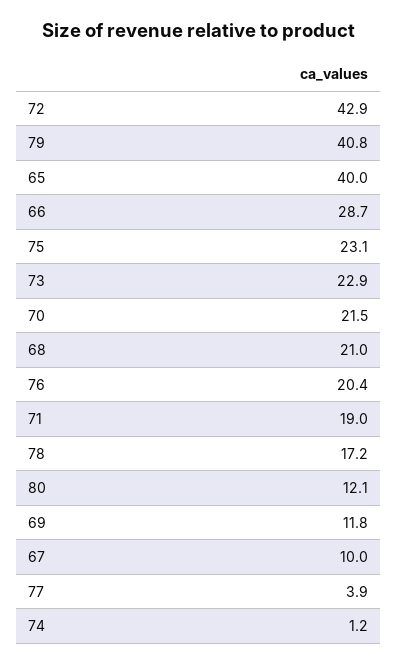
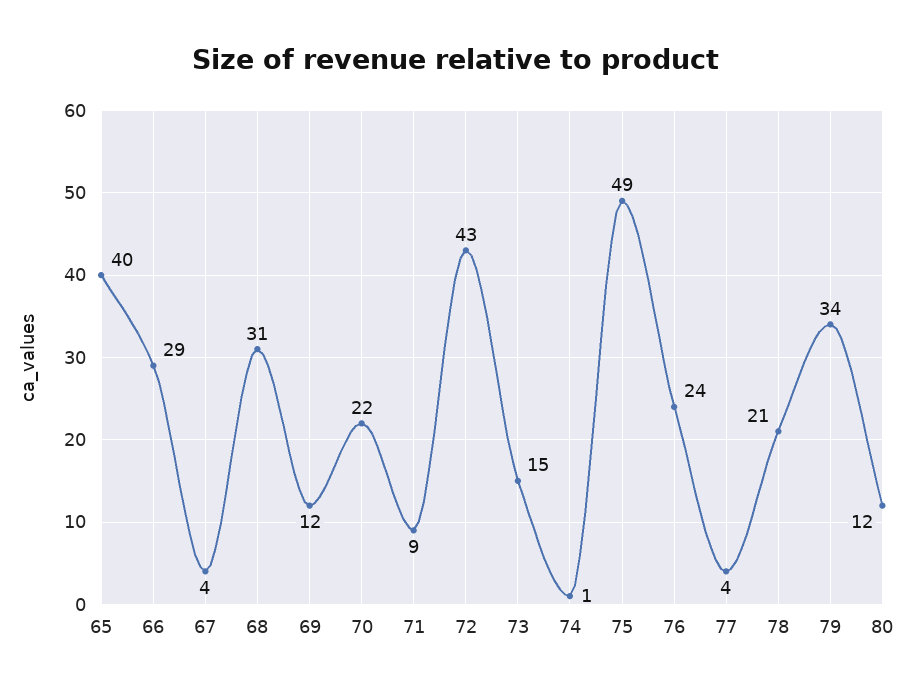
  {
    "72": 42.9,
-   "79": 40.8,
+   "79": 34,
    "65": 40,
    "66": 28.7,
-   "75": 23.1,
+   "75": 49,
-   "73": 22.9,
+   "73": 15,
    "70": 21.5,
-   "68": 21,
+   "68": 31,
-   "76": 20.4,
+   "76": 24,
-   "71": 19,
+   "71": 9,
-   "78": 17.2,
+   "78": 21,
    "80": 12.1,
    "69": 11.8,
-   "67": 10,
+   "67": 4,
    "77": 3.9,
    "74": 1.2
  }

